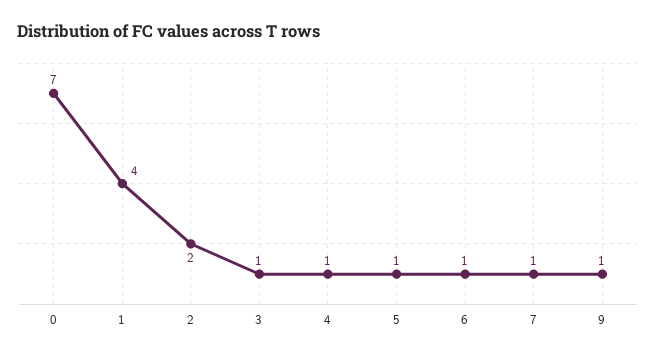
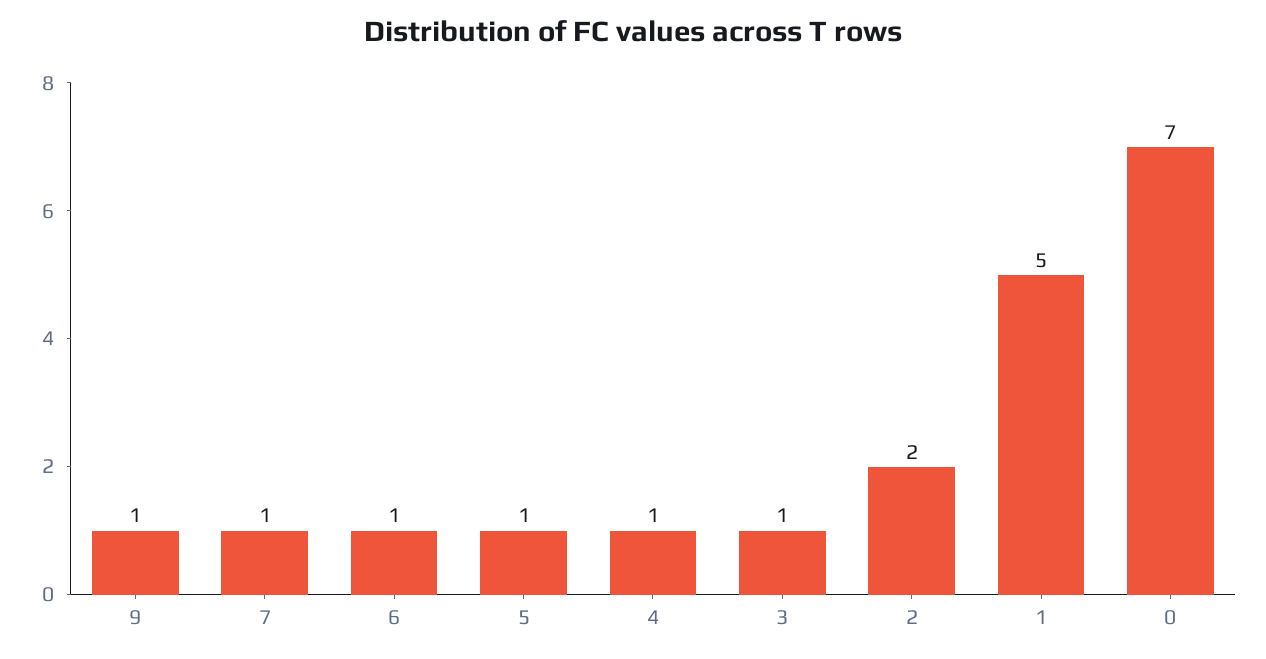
  {
    "0": 7,
-   "1": 4,
+   "1": 5,
    "2": 2,
    "3": 1,
    "4": 1,
    "5": 1,
    "6": 1,
    "7": 1,
    "9": 1
  }

